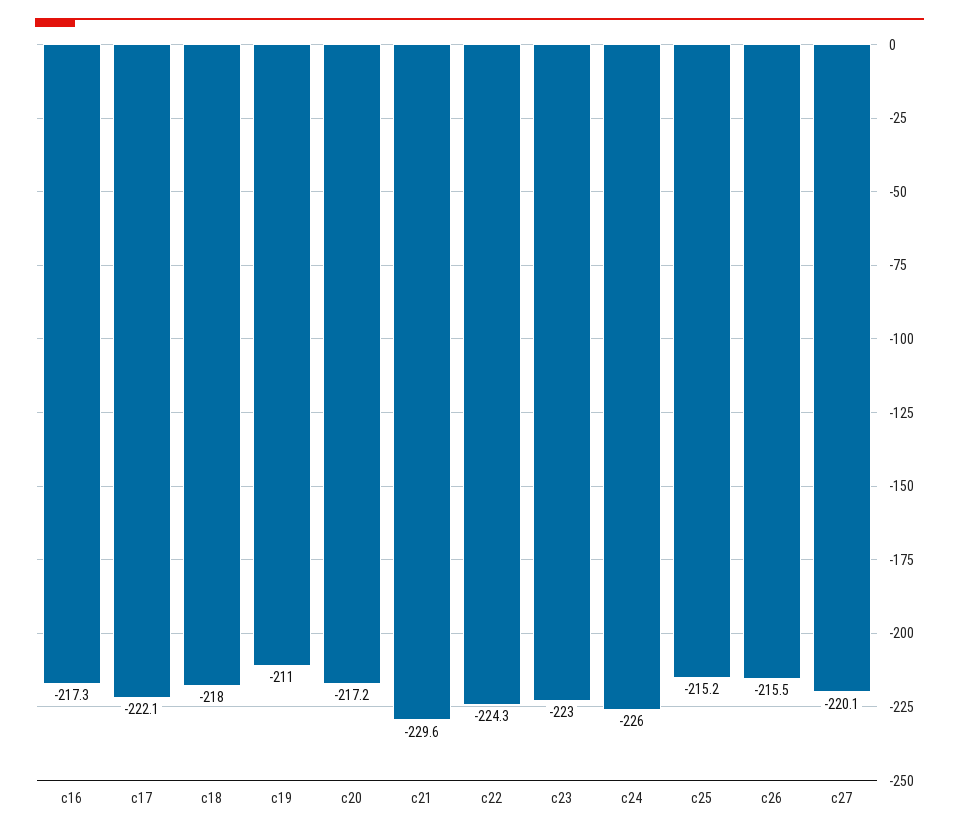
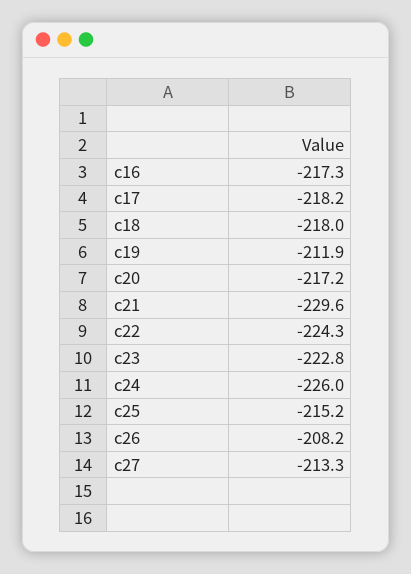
  {
    "c16": -217.3,
-   "c17": -222.1,
+   "c17": -218.2,
    "c18": -218,
-   "c19": -211,
+   "c19": -211.9,
    "c20": -217.2,
    "c21": -229.6,
    "c22": -224.3,
-   "c23": -223,
+   "c23": -222.8,
    "c24": -226,
    "c25": -215.2,
-   "c26": -215.5,
+   "c26": -208.2,
-   "c27": -220.1
+   "c27": -213.3
  }

